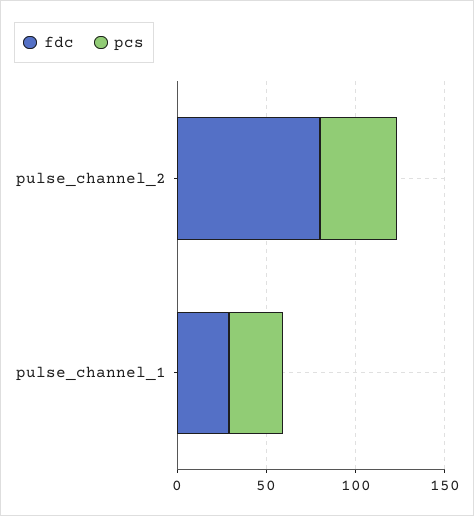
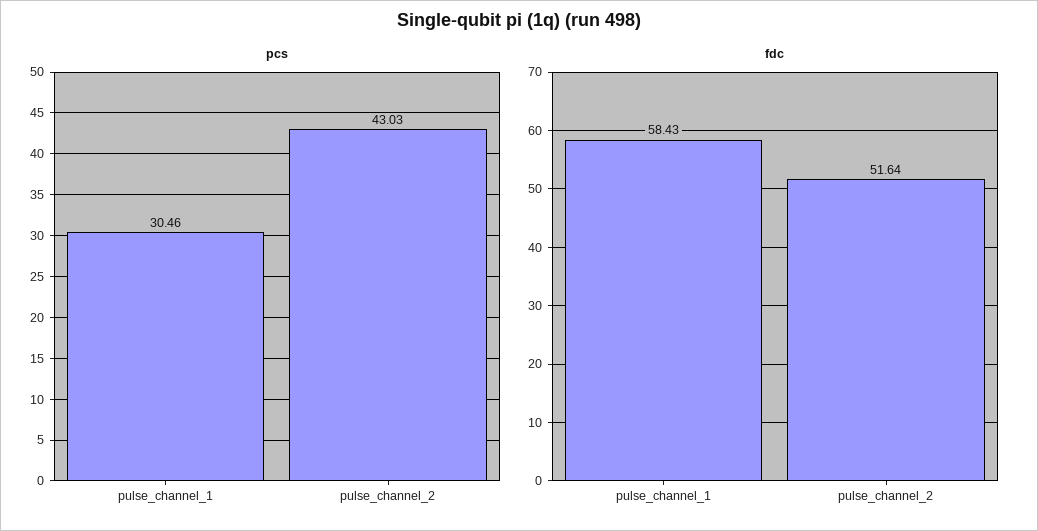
  {
    "fdc": {
-     "pulse_channel_2": 80,
+     "pulse_channel_2": 51.64,
-     "pulse_channel_1": 30
+     "pulse_channel_1": 58.43
    },
    "pcs": {
      "pulse_channel_2": 43.03,
      "pulse_channel_1": 30.46
    }
  }

